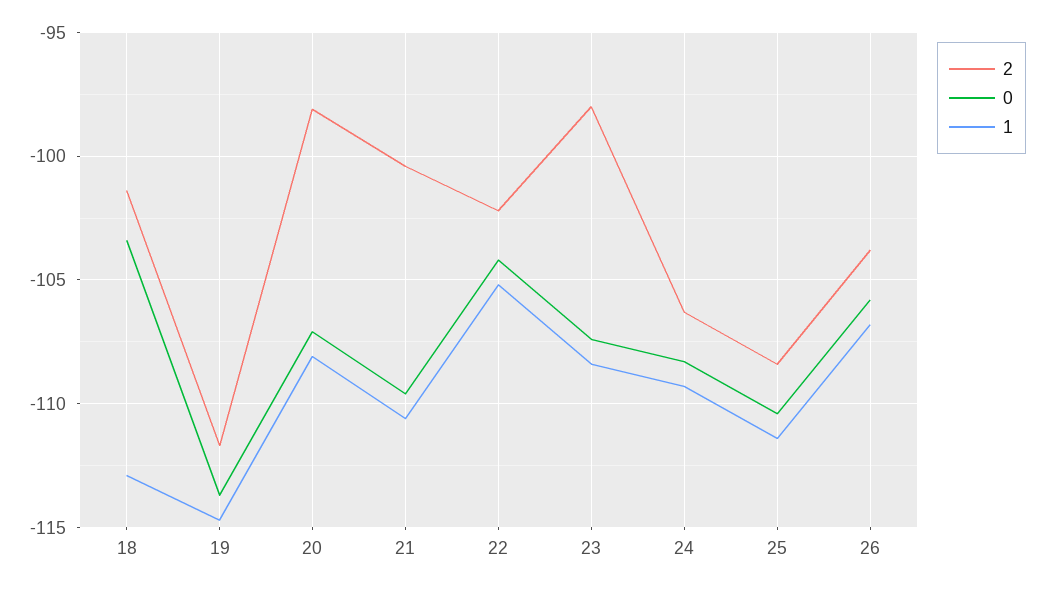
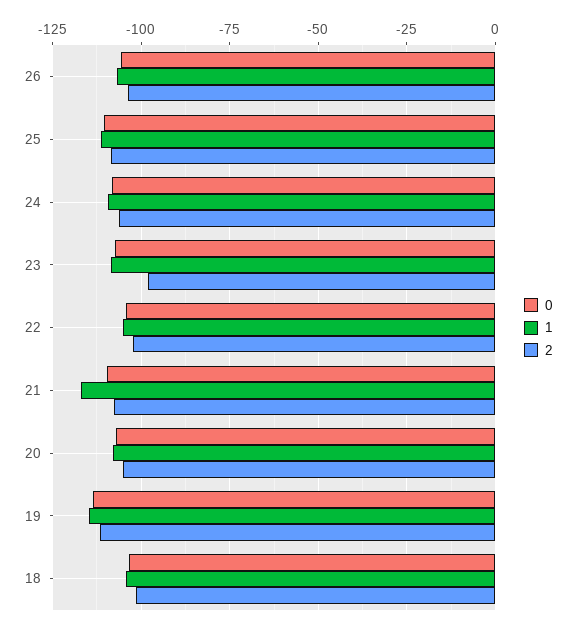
  {
    "2": {
      "18": -101.5,
      "19": -111.5,
-     "20": -98,
+     "20": -105,
-     "21": -100.5,
+     "21": -107.5,
      "22": -102,
      "23": -98,
      "24": -106.5,
      "25": -108.5,
      "26": -104
    },
    "0": {
      "18": -103.5,
      "19": -113.5,
      "20": -107,
      "21": -109.5,
      "22": -104,
      "23": -107.5,
      "24": -108.5,
      "25": -110.5,
      "26": -106
    },
    "1": {
-     "18": -113,
+     "18": -105,
      "19": -114.5,
      "20": -108,
-     "21": -110.5,
+     "21": -117.5,
      "22": -105,
      "23": -108.5,
      "24": -109.5,
      "25": -111.5,
      "26": -107
    }
  }

